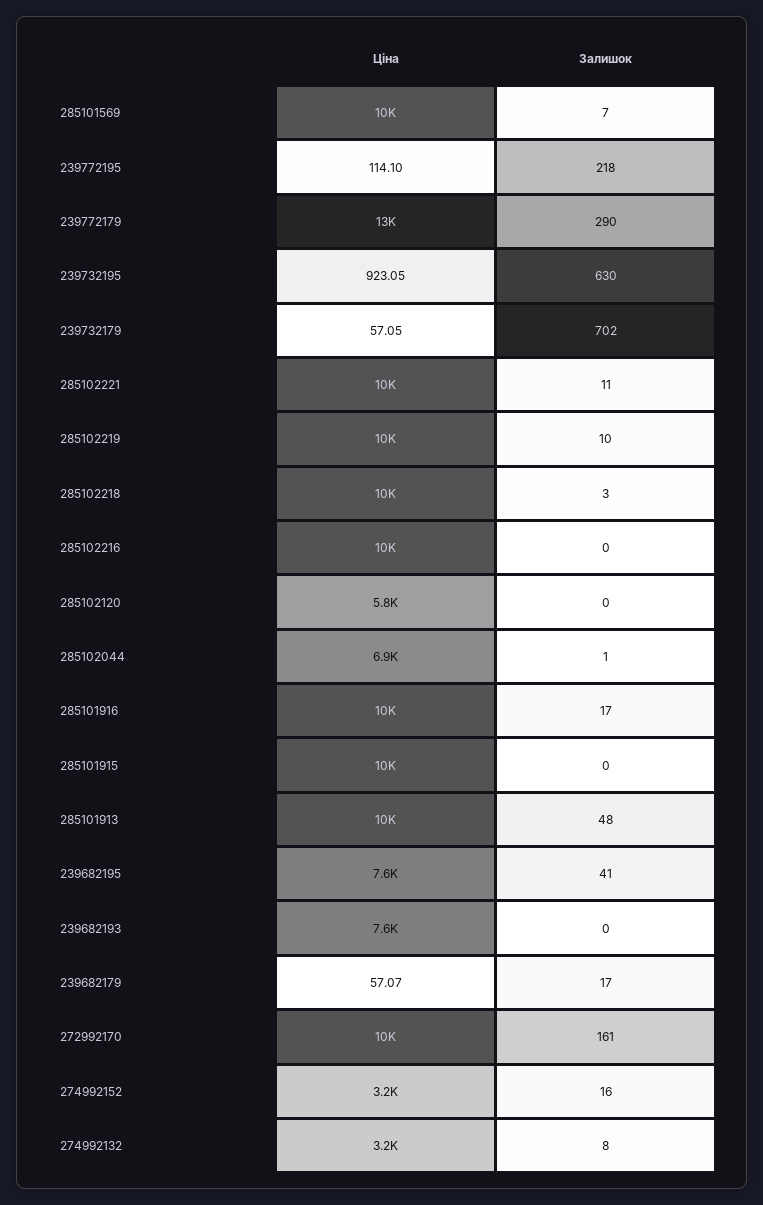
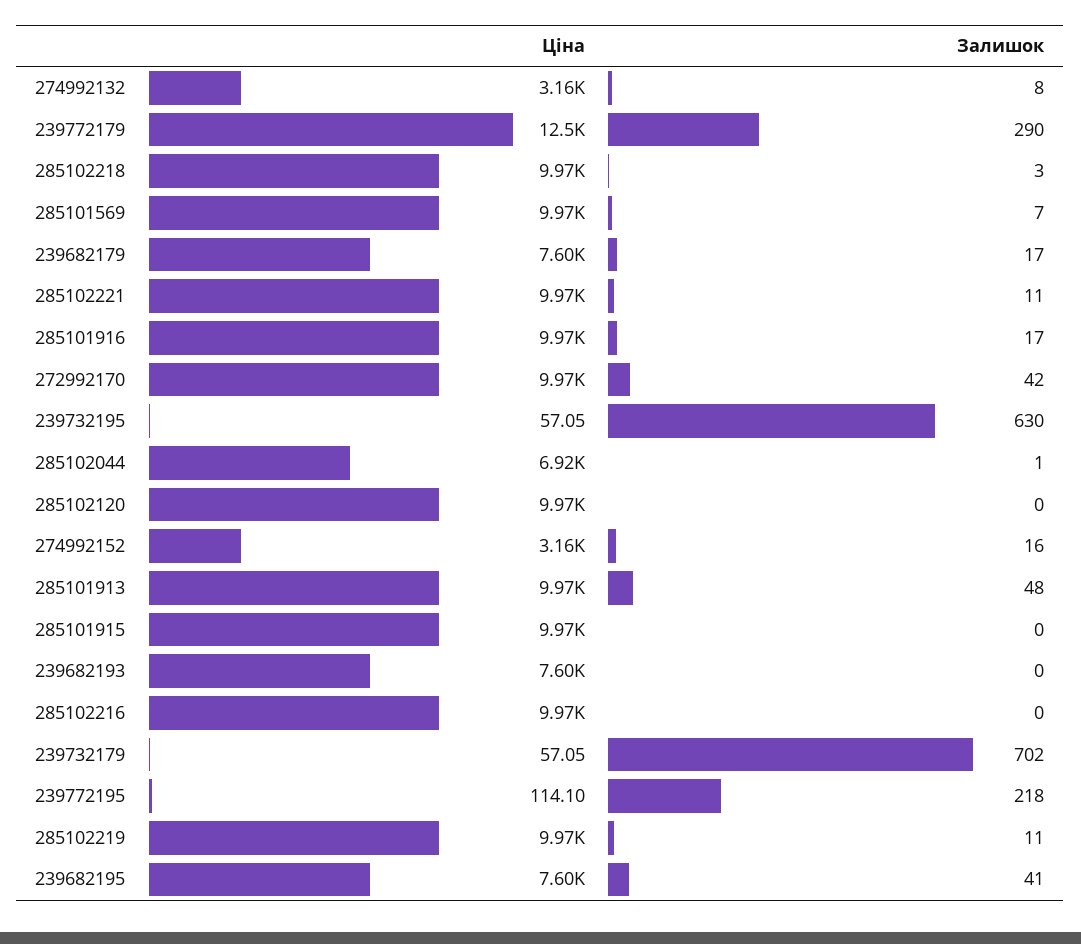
  {
    "Ціна": {
      "285101569": 9970,
      "239772195": 114.1,
      "239772179": 12500,
-     "239732195": 923.05,
+     "239732195": 57.05,
      "239732179": 57.05,
      "285102221": 9970,
      "285102219": 9970,
      "285102218": 9970,
      "285102216": 9970,
-     "285102120": 5800,
+     "285102120": 9970,
      "285102044": 6920,
      "285101916": 9970,
      "285101915": 9970,
      "285101913": 9970,
      "239682195": 7600,
      "239682193": 7600,
-     "239682179": 57.07,
+     "239682179": 7600,
      "272992170": 9970,
      "274992152": 3160,
      "274992132": 3160
    },
    "Залишок": {
      "285101569": 7,
      "239772195": 218,
      "239772179": 290,
      "239732195": 630,
      "239732179": 702,
      "285102221": 11,
-     "285102219": 10,
+     "285102219": 11,
      "285102218": 3,
      "285102216": 0,
      "285102120": 0,
      "285102044": 1,
      "285101916": 17,
      "285101915": 0,
      "285101913": 48,
      "239682195": 41,
      "239682193": 0,
      "239682179": 17,
-     "272992170": 161,
+     "272992170": 42,
      "274992152": 16,
      "274992132": 8
    }
  }

